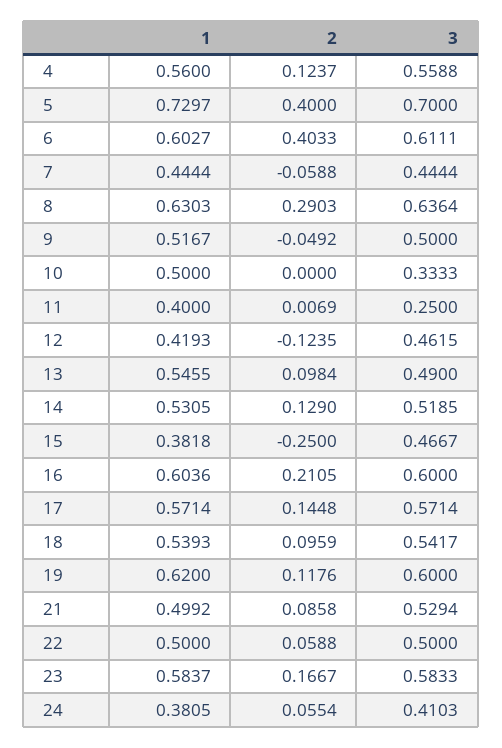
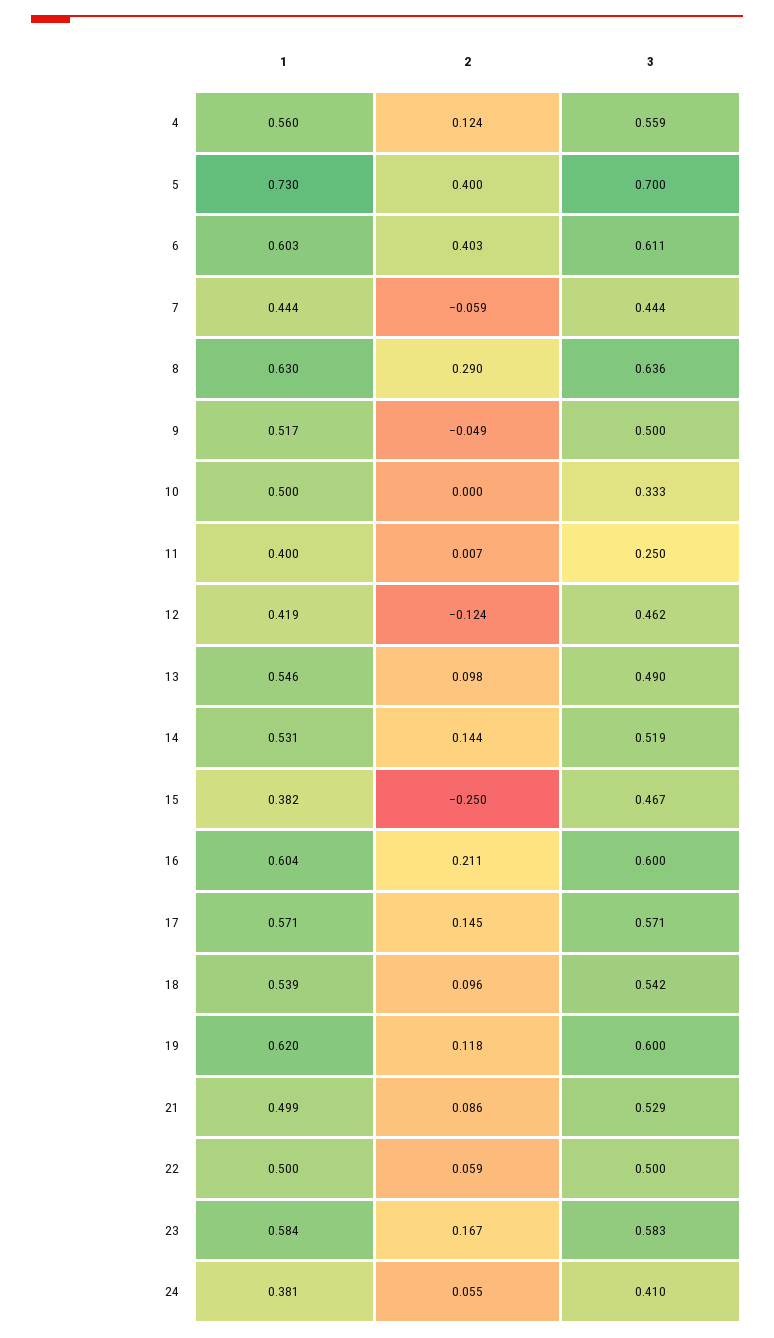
  {
    "1": {
      "4": 0.56,
      "5": 0.7297,
      "6": 0.6027,
      "7": 0.4444,
      "8": 0.6303,
      "9": 0.5167,
      "10": 0.5,
      "11": 0.4,
      "12": 0.4193,
      "13": 0.5455,
      "14": 0.5305,
      "15": 0.3818,
      "16": 0.6036,
      "17": 0.5714,
      "18": 0.5393,
      "19": 0.62,
      "21": 0.4992,
      "22": 0.5,
      "23": 0.5837,
      "24": 0.3805
    },
    "2": {
      "4": 0.1237,
      "5": 0.4,
      "6": 0.4033,
      "7": -0.0588,
      "8": 0.2903,
      "9": -0.0492,
      "10": 0,
      "11": 0.0069,
      "12": -0.1235,
      "13": 0.0984,
-     "14": 0.129,
+     "14": 0.144,
      "15": -0.25,
      "16": 0.2105,
      "17": 0.1448,
      "18": 0.0959,
      "19": 0.1176,
      "21": 0.0858,
      "22": 0.0588,
      "23": 0.1667,
      "24": 0.0554
    },
    "3": {
      "4": 0.5588,
      "5": 0.7,
      "6": 0.6111,
      "7": 0.4444,
      "8": 0.6364,
      "9": 0.5,
      "10": 0.3333,
      "11": 0.25,
      "12": 0.4615,
      "13": 0.49,
      "14": 0.5185,
      "15": 0.4667,
      "16": 0.6,
      "17": 0.5714,
      "18": 0.5417,
      "19": 0.6,
      "21": 0.5294,
      "22": 0.5,
      "23": 0.5833,
      "24": 0.4103
    }
  }

